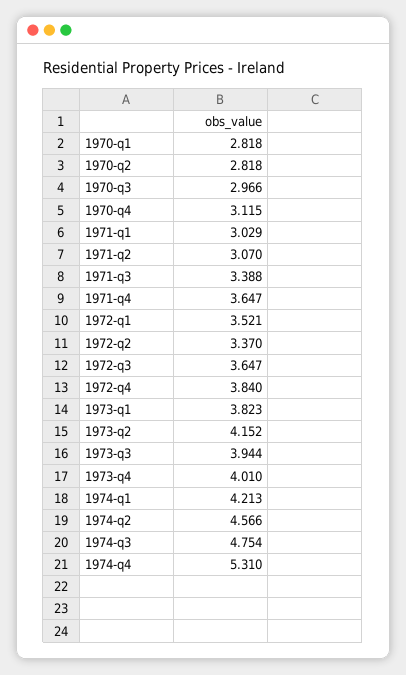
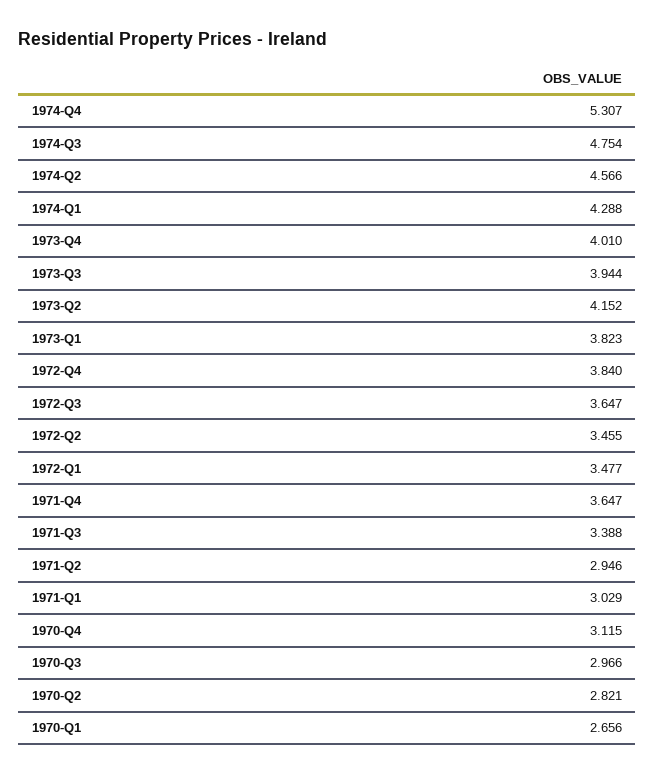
  {
-   "1970-q1": 2.818,
+   "1970-q1": 2.656,
-   "1970-q2": 2.818,
+   "1970-q2": 2.821,
    "1970-q3": 2.966,
    "1970-q4": 3.115,
    "1971-q1": 3.029,
-   "1971-q2": 3.07,
+   "1971-q2": 2.946,
    "1971-q3": 3.388,
    "1971-q4": 3.647,
-   "1972-q1": 3.521,
+   "1972-q1": 3.477,
-   "1972-q2": 3.37,
+   "1972-q2": 3.455,
    "1972-q3": 3.647,
    "1972-q4": 3.84,
    "1973-q1": 3.823,
    "1973-q2": 4.152,
    "1973-q3": 3.944,
    "1973-q4": 4.01,
-   "1974-q1": 4.213,
+   "1974-q1": 4.288,
    "1974-q2": 4.566,
    "1974-q3": 4.754,
-   "1974-q4": 5.31
+   "1974-q4": 5.307
  }

